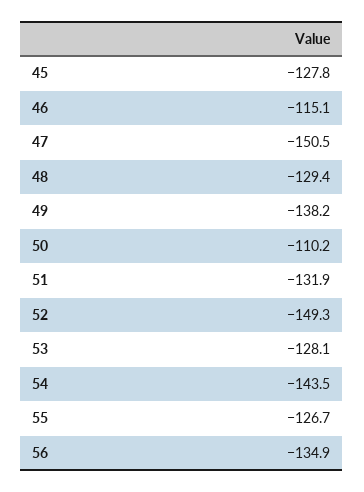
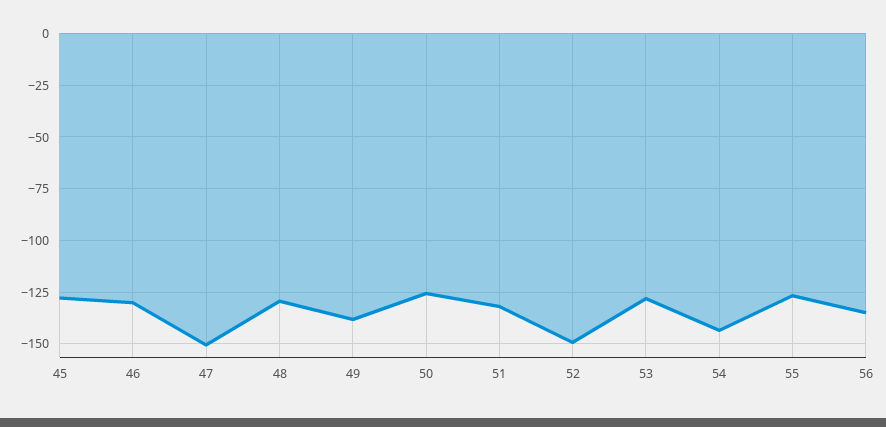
  {
    "45": -127.8,
-   "46": -115.1,
+   "46": -130,
    "47": -150.5,
    "48": -129.4,
    "49": -138.2,
-   "50": -110.2,
+   "50": -125,
    "51": -131.9,
    "52": -149.3,
    "53": -128.1,
    "54": -143.5,
    "55": -126.7,
    "56": -134.9
  }

